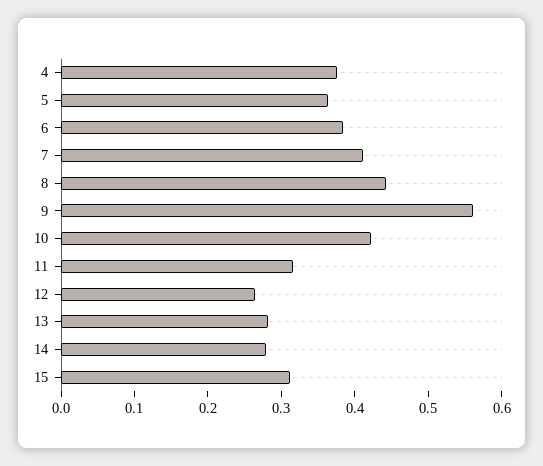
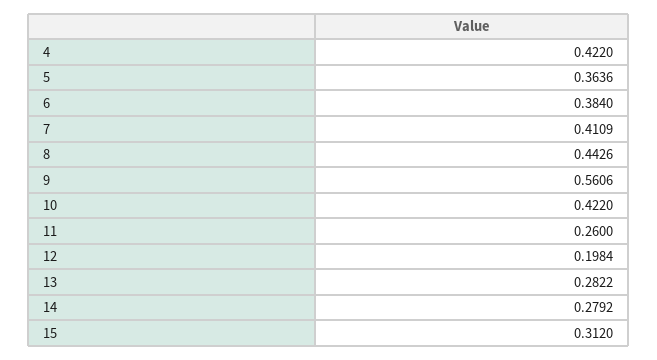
  {
-   "4": 0.38,
+   "4": 0.422,
    "5": 0.3636,
    "6": 0.384,
    "7": 0.4109,
    "8": 0.4426,
    "9": 0.5606,
    "10": 0.422,
-   "11": 0.32,
+   "11": 0.26,
-   "12": 0.26,
+   "12": 0.1984,
    "13": 0.2822,
    "14": 0.2792,
    "15": 0.312
  }

